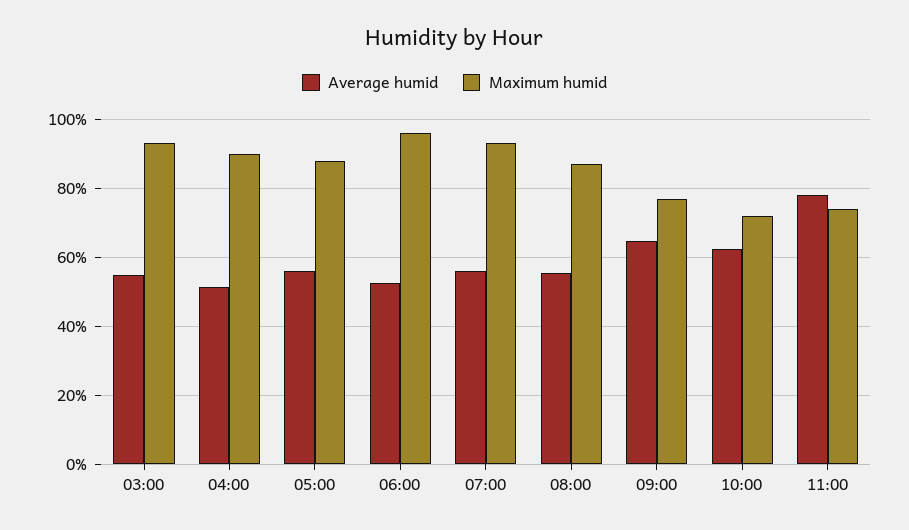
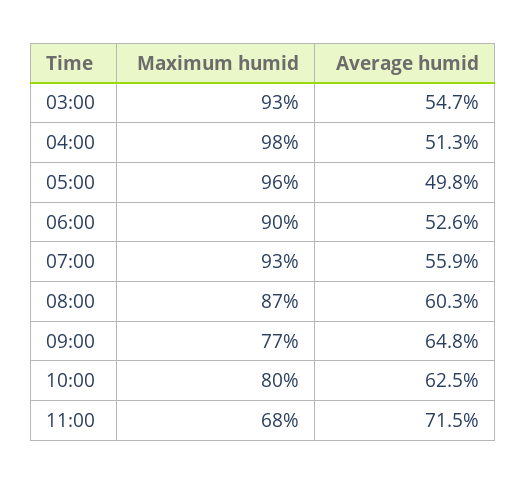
  {
    "Average humid": {
      "03:00": 54.7,
      "04:00": 51.3,
-     "05:00": 56,
+     "05:00": 49.8,
      "06:00": 52.6,
      "07:00": 55.9,
-     "08:00": 56,
+     "08:00": 60.3,
      "09:00": 64.8,
      "10:00": 62.5,
-     "11:00": 78
+     "11:00": 71.5
    },
    "Maximum humid": {
      "03:00": 93,
-     "04:00": 90,
+     "04:00": 98,
-     "05:00": 88,
+     "05:00": 96,
-     "06:00": 96,
+     "06:00": 90,
      "07:00": 93,
      "08:00": 87,
      "09:00": 77,
-     "10:00": 72,
+     "10:00": 80,
-     "11:00": 74
+     "11:00": 68
    }
  }

